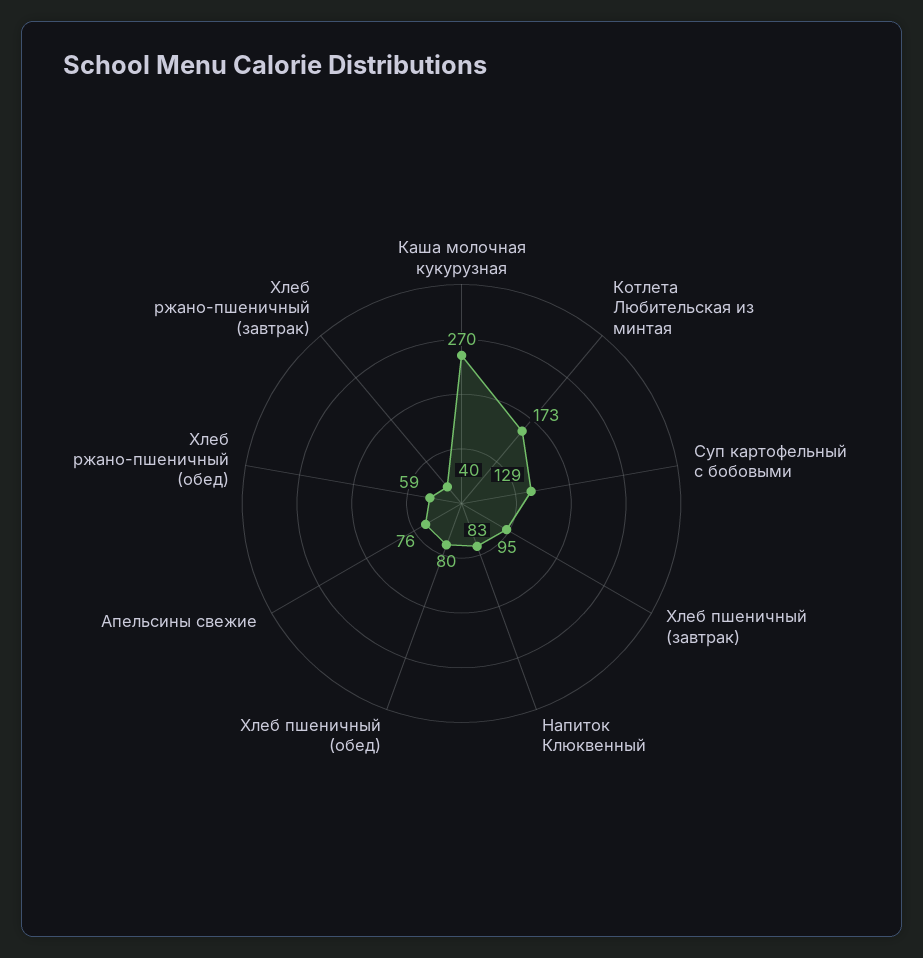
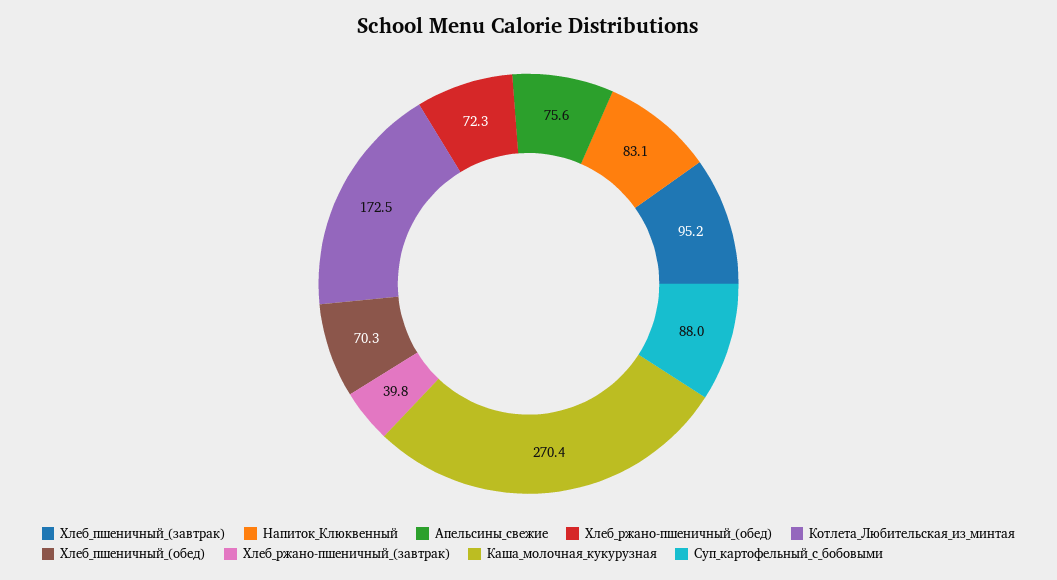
  {
    "Каша молочная кукурузная": 270.4,
    "Котлета Любительская из минтая": 172.5,
-   "Суп картофельный с бобовыми": 129,
+   "Суп картофельный с бобовыми": 88,
    "Хлеб пшеничный (завтрак)": 95.2,
    "Напиток Клюквенный": 83.1,
-   "Хлеб пшеничный (обед)": 80,
+   "Хлеб пшеничный (обед)": 70.3,
    "Апельсины свежие": 75.6,
-   "Хлеб ржано-пшеничный (обед)": 59,
+   "Хлеб ржано-пшеничный (обед)": 72.3,
    "Хлеб ржано-пшеничный (завтрак)": 39.8
  }

